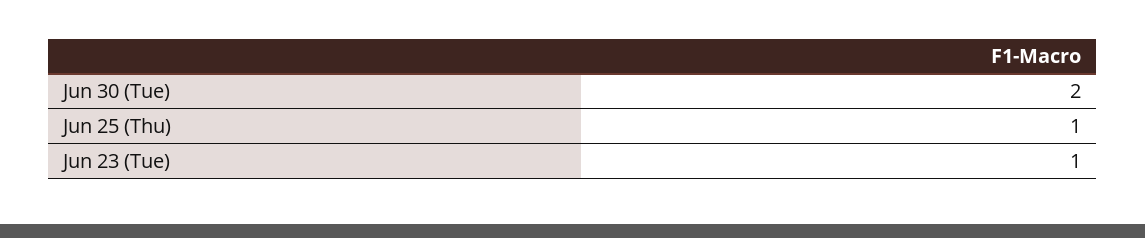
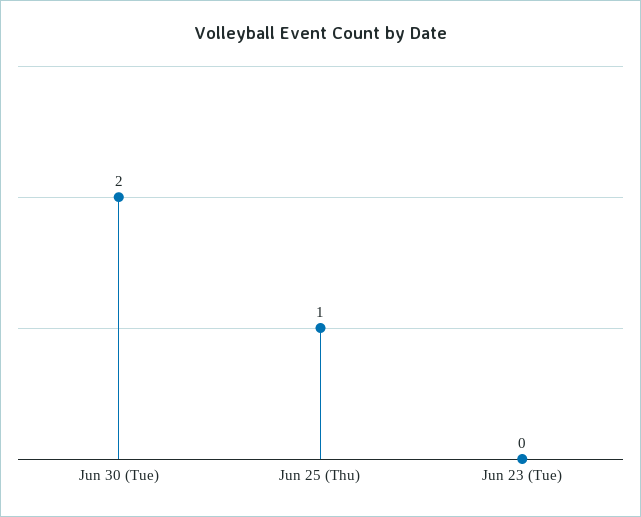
  {
    "Jun 30 (Tue)": 2,
    "Jun 25 (Thu)": 1,
-   "Jun 23 (Tue)": 1
+   "Jun 23 (Tue)": 0
  }

